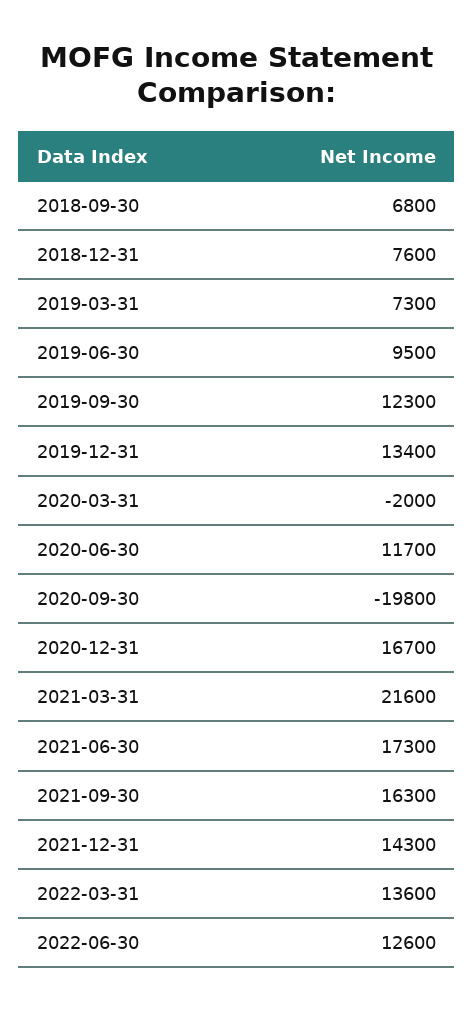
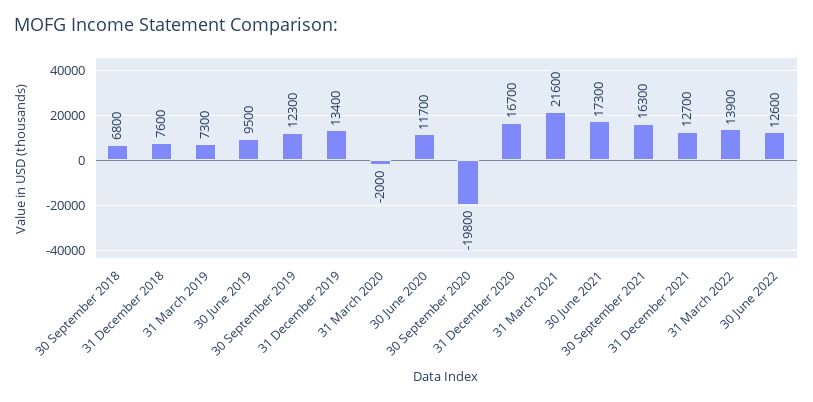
  {
    "2018-09-30": 6800,
    "2018-12-31": 7600,
    "2019-03-31": 7300,
    "2019-06-30": 9500,
    "2019-09-30": 12300,
    "2019-12-31": 13400,
    "2020-03-31": -2000,
    "2020-06-30": 11700,
    "2020-09-30": -19800,
    "2020-12-31": 16700,
    "2021-03-31": 21600,
    "2021-06-30": 17300,
    "2021-09-30": 16300,
-   "2021-12-31": 14300,
+   "2021-12-31": 12700,
-   "2022-03-31": 13600,
+   "2022-03-31": 13900,
    "2022-06-30": 12600
  }

